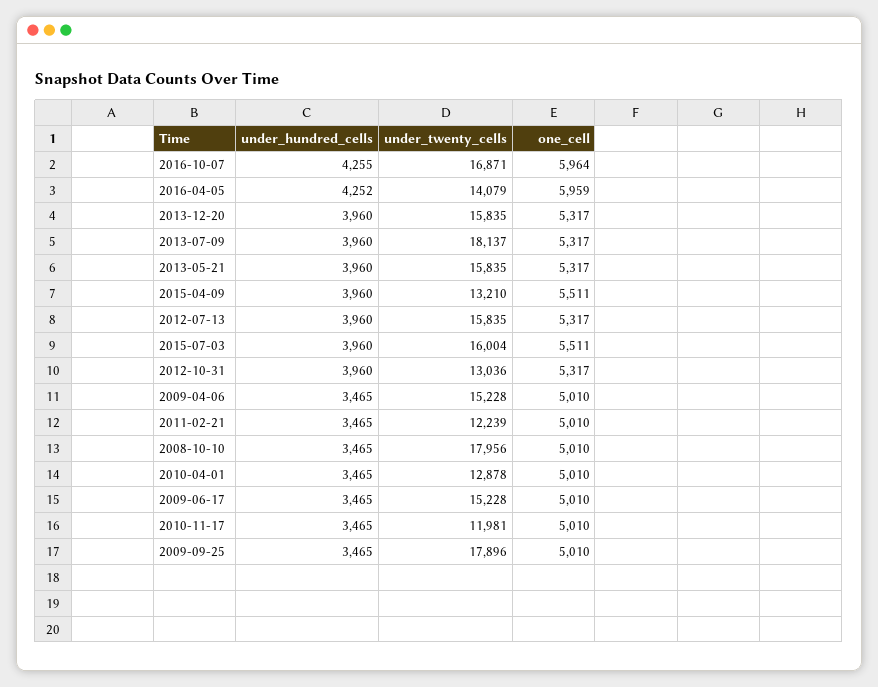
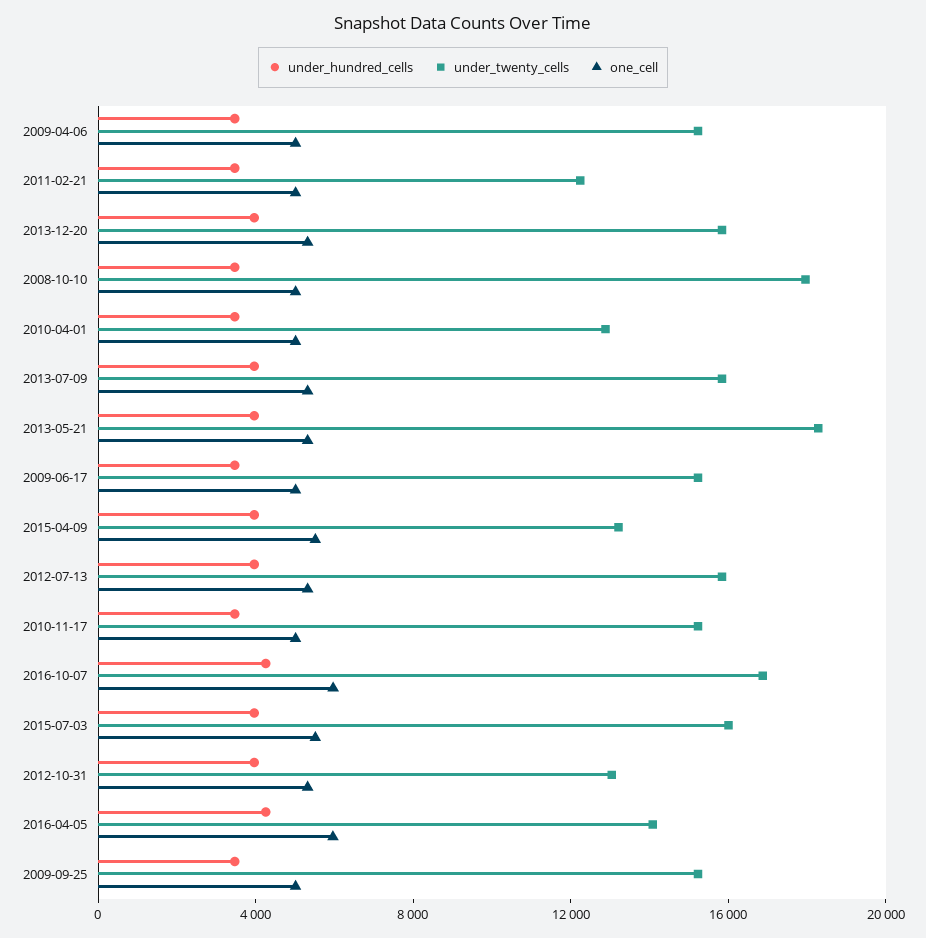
  {
    "under_hundred_cells": {
      "2016-10-07": 4255,
      "2016-04-05": 4252,
      "2013-12-20": 3960,
      "2013-07-09": 3960,
      "2013-05-21": 3960,
      "2015-04-09": 3960,
      "2012-07-13": 3960,
      "2015-07-03": 3960,
      "2012-10-31": 3960,
      "2009-04-06": 3465,
      "2011-02-21": 3465,
      "2008-10-10": 3465,
      "2010-04-01": 3465,
      "2009-06-17": 3465,
      "2010-11-17": 3465,
      "2009-09-25": 3465
    },
    "under_twenty_cells": {
      "2016-10-07": 16871,
      "2016-04-05": 14079,
      "2013-12-20": 15835,
-     "2013-07-09": 18137,
+     "2013-07-09": 16000,
-     "2013-05-21": 15835,
+     "2013-05-21": 18000,
      "2015-04-09": 13210,
      "2012-07-13": 15835,
      "2015-07-03": 16004,
      "2012-10-31": 13036,
      "2009-04-06": 15228,
      "2011-02-21": 12239,
      "2008-10-10": 17956,
      "2010-04-01": 12878,
      "2009-06-17": 15228,
-     "2010-11-17": 11981,
+     "2010-11-17": 15000,
-     "2009-09-25": 17896
+     "2009-09-25": 15000
    },
    "one_cell": {
      "2016-10-07": 5964,
      "2016-04-05": 5959,
      "2013-12-20": 5317,
      "2013-07-09": 5317,
      "2013-05-21": 5317,
      "2015-04-09": 5511,
      "2012-07-13": 5317,
      "2015-07-03": 5511,
      "2012-10-31": 5317,
      "2009-04-06": 5010,
      "2011-02-21": 5010,
      "2008-10-10": 5010,
      "2010-04-01": 5010,
      "2009-06-17": 5010,
      "2010-11-17": 5010,
      "2009-09-25": 5010
    }
  }

